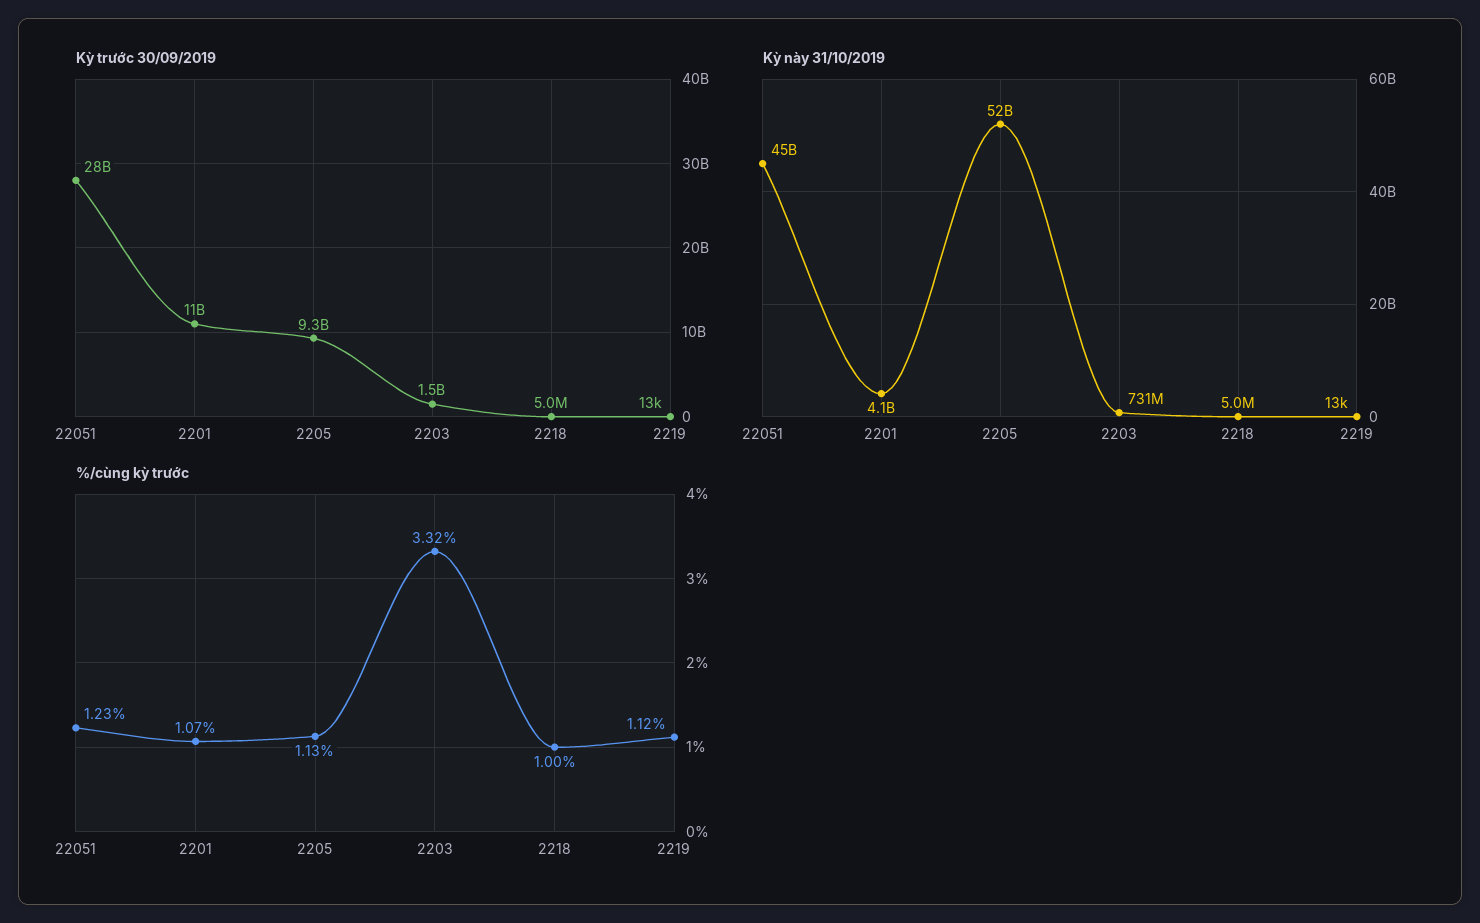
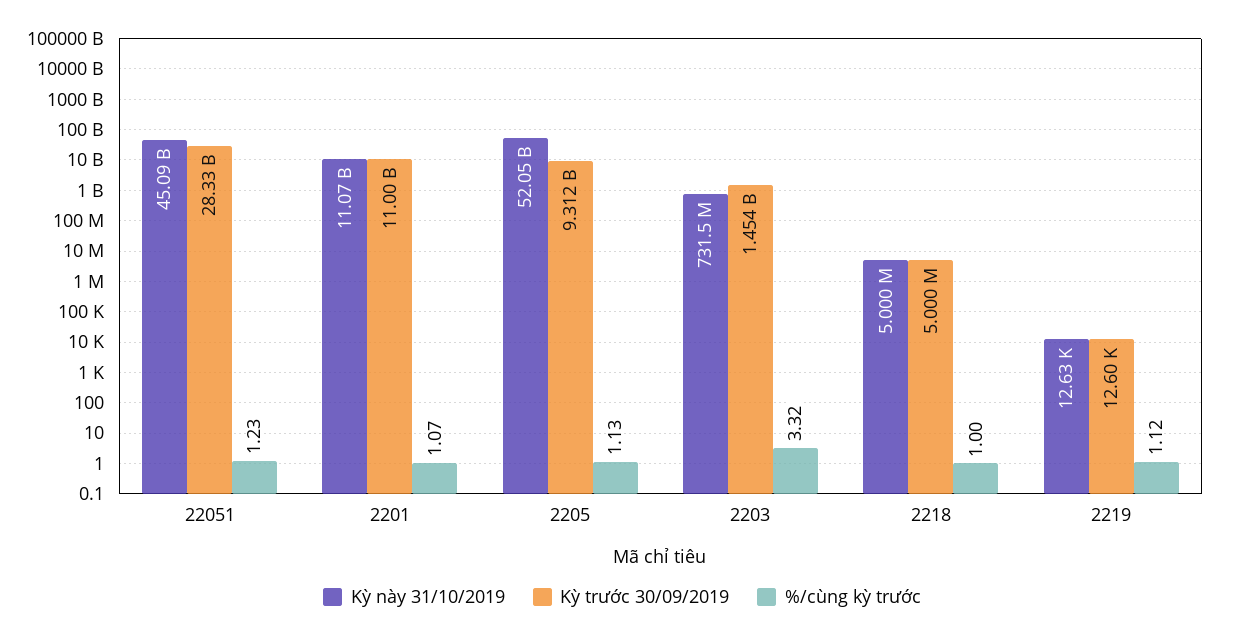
  {
    "Kỳ trước 30/09/2019": {
      "22051": 28330000000,
      "2201": 11000000000,
      "2205": 9312000000,
      "2203": 1454000000,
      "2218": 5000000,
      "2219": 12600
    },
    "Kỳ này 31/10/2019": {
      "22051": 45090000000,
-     "2201": 4100000000,
+     "2201": 11070000000,
      "2205": 52050000000,
      "2203": 731500000,
      "2218": 5000000,
      "2219": 12630
    },
    "%/cùng kỳ trước": {
      "22051": 1.23,
      "2201": 1.07,
      "2205": 1.13,
      "2203": 3.32,
      "2218": 1,
      "2219": 1.12
    }
  }

